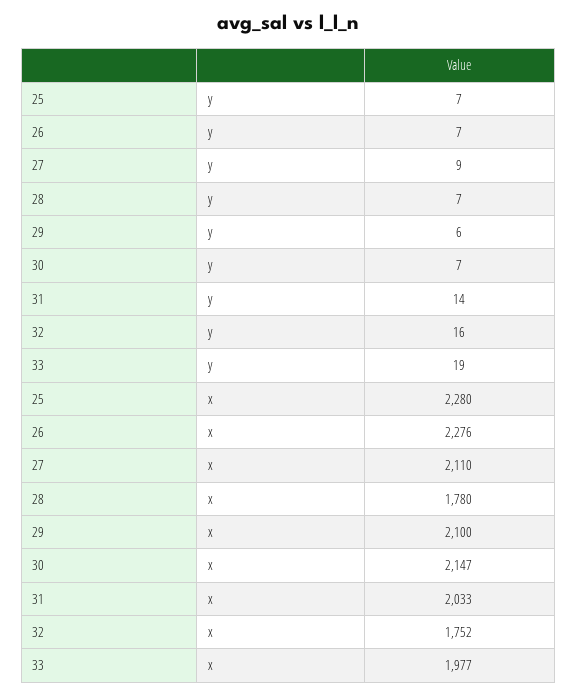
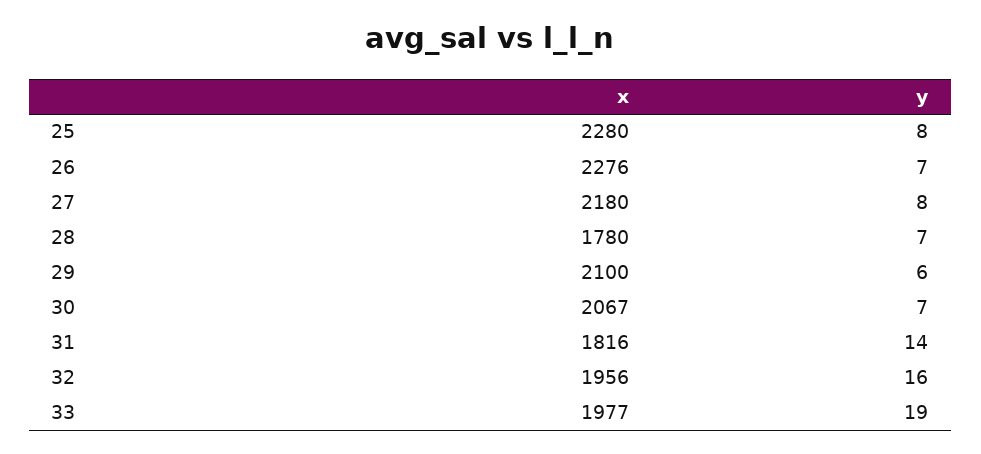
  {
    "25": {
-     "y": 7,
+     "y": 8,
      "x": 2280
    },
    "26": {
      "y": 7,
      "x": 2276
    },
    "27": {
-     "y": 9,
+     "y": 8,
-     "x": 2110
+     "x": 2180
    },
    "28": {
      "y": 7,
      "x": 1780
    },
    "29": {
      "y": 6,
      "x": 2100
    },
    "30": {
      "y": 7,
-     "x": 2147
+     "x": 2067
    },
    "31": {
      "y": 14,
-     "x": 2033
+     "x": 1816
    },
    "32": {
      "y": 16,
-     "x": 1752
+     "x": 1956
    },
    "33": {
      "y": 19,
      "x": 1977
    }
  }

